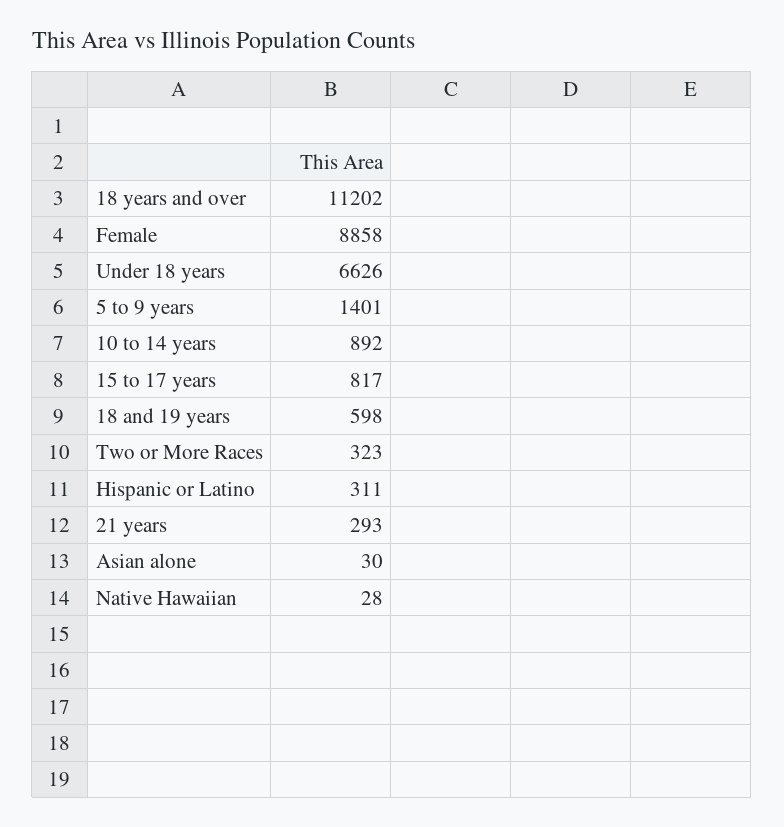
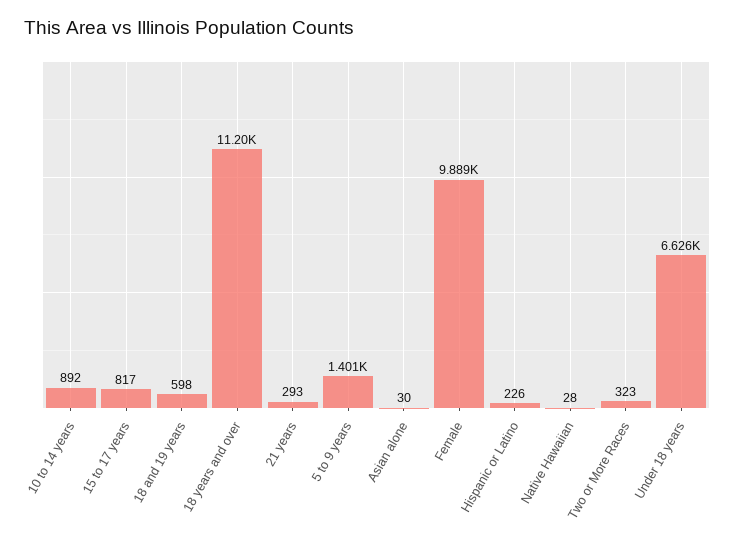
  {
    "18 years and over": 11202,
-   "Female": 8858,
+   "Female": 9889,
    "Under 18 years": 6626,
    "5 to 9 years": 1401,
    "10 to 14 years": 892,
    "15 to 17 years": 817,
    "18 and 19 years": 598,
    "Two or More Races": 323,
-   "Hispanic or Latino": 311,
+   "Hispanic or Latino": 226,
    "21 years": 293,
    "Asian alone": 30,
    "Native Hawaiian": 28
  }

